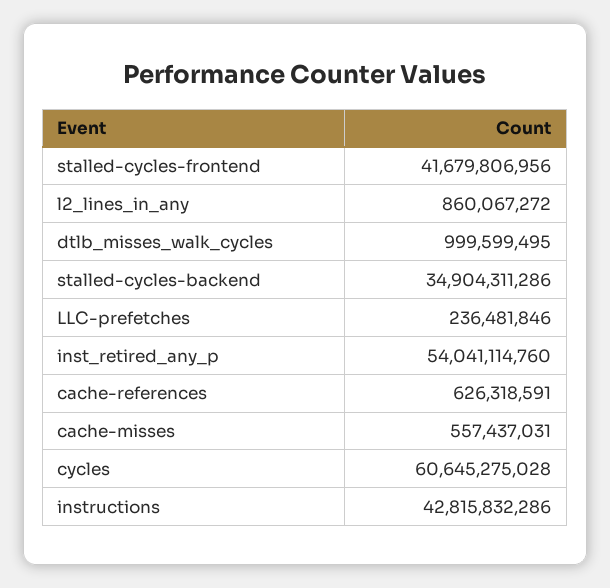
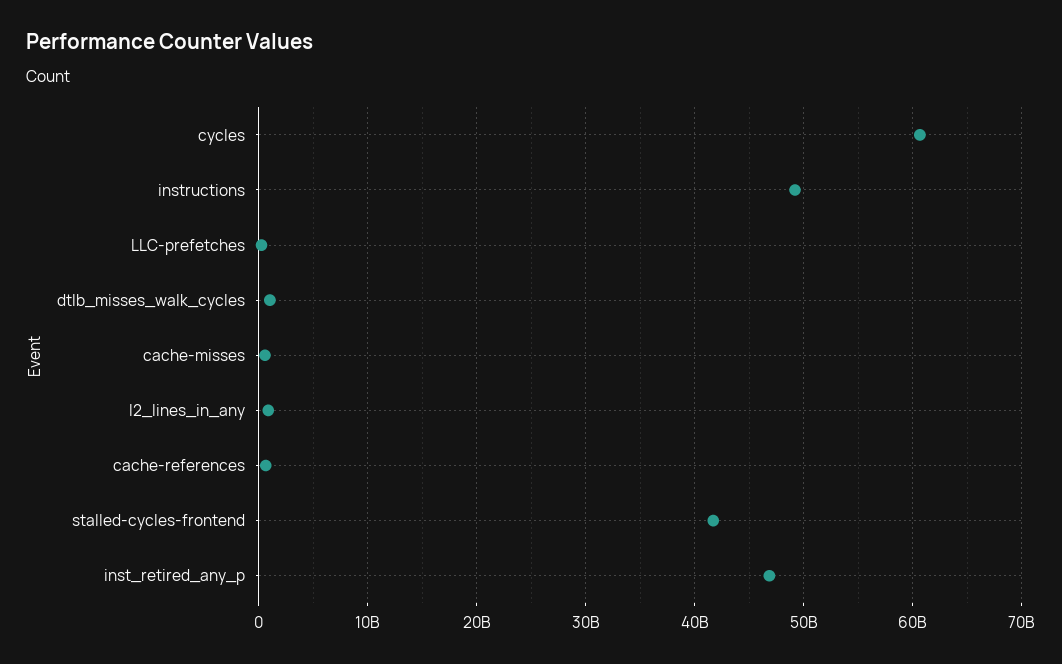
  {
    "stalled-cycles-frontend": 41679806956,
    "l2_lines_in_any": 860067272,
    "dtlb_misses_walk_cycles": 999599495,
-   "stalled-cycles-backend": 34904311286,
    "LLC-prefetches": 236481846,
-   "inst_retired_any_p": 54041114760,
+   "inst_retired_any_p": 47000000000,
    "cache-references": 626318591,
    "cache-misses": 557437031,
    "cycles": 60645275028,
-   "instructions": 42815832286
+   "instructions": 49000000000
  }

